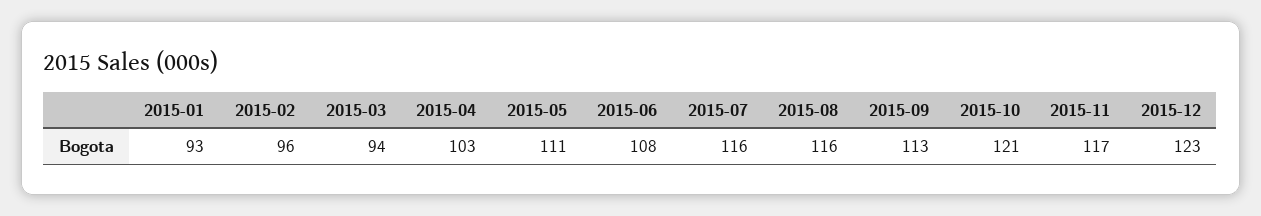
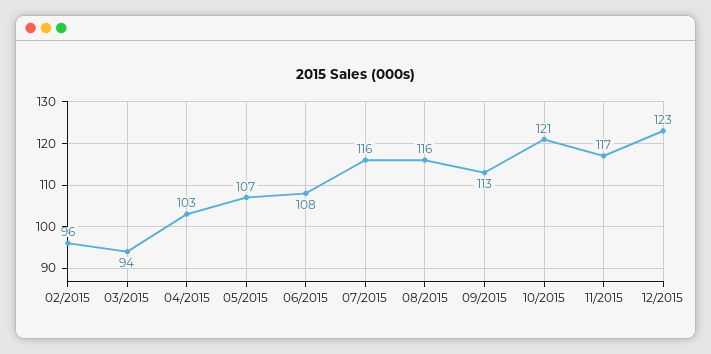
  {
-   "2015-01": 93,
    "2015-02": 96,
    "2015-03": 94,
    "2015-04": 103,
-   "2015-05": 111,
+   "2015-05": 107,
    "2015-06": 108,
    "2015-07": 116,
    "2015-08": 116,
    "2015-09": 113,
    "2015-10": 121,
    "2015-11": 117,
    "2015-12": 123
  }

